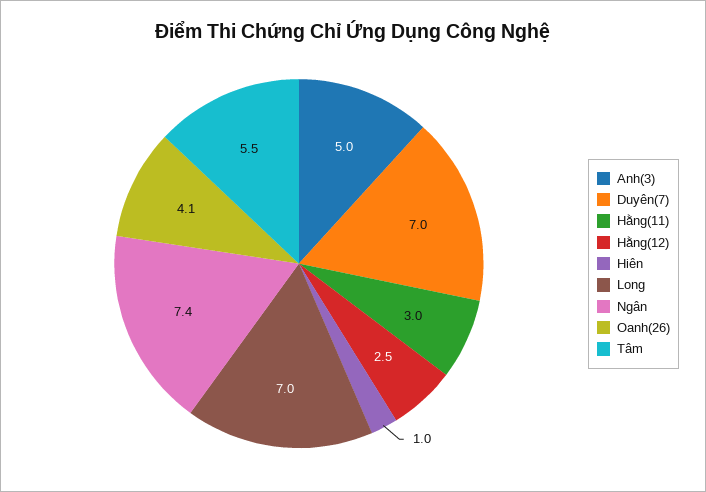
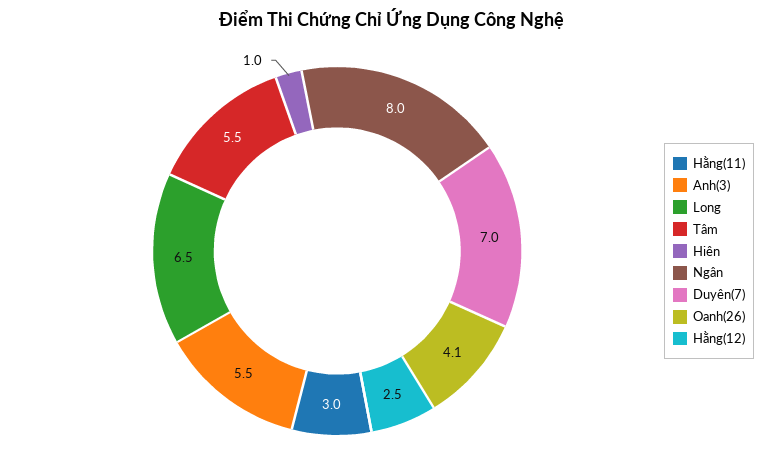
  {
-   "Anh(3)": 5,
+   "Anh(3)": 5.5,
    "Duyên(7)": 7,
    "Hằng(11)": 3,
    "Hằng(12)": 2.5,
    "Hiên": 1,
-   "Long": 7,
+   "Long": 6.5,
-   "Ngân": 7.4,
+   "Ngân": 8,
    "Oanh(26)": 4.1,
    "Tâm": 5.5
  }

